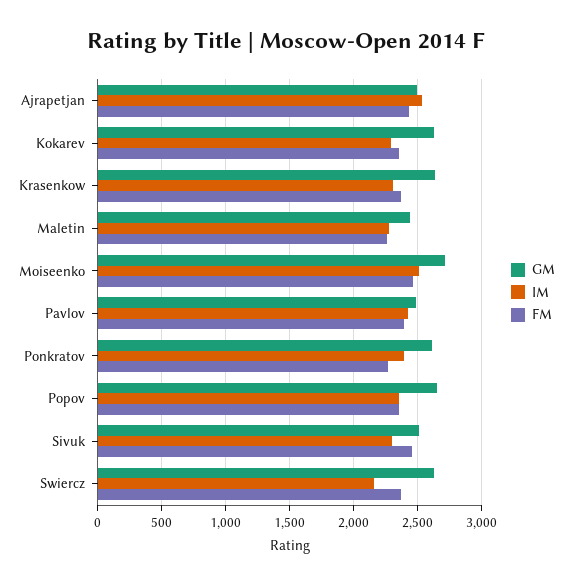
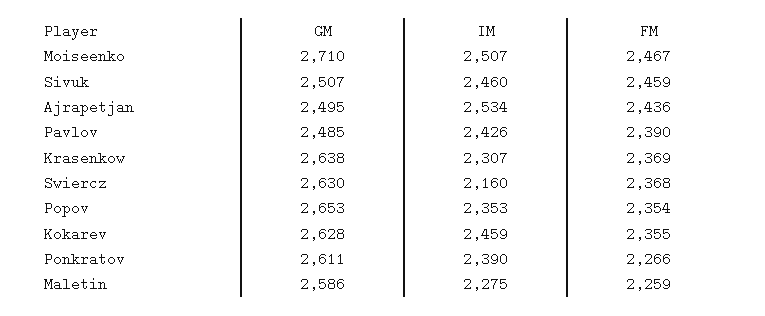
  {
    "GM": {
      "Ajrapetjan": 2495,
      "Kokarev": 2628,
      "Krasenkow": 2638,
-     "Maletin": 2450,
+     "Maletin": 2586,
      "Moiseenko": 2710,
      "Pavlov": 2485,
      "Ponkratov": 2611,
      "Popov": 2653,
      "Sivuk": 2507,
      "Swiercz": 2630
    },
    "IM": {
      "Ajrapetjan": 2534,
-     "Kokarev": 2300,
+     "Kokarev": 2459,
      "Krasenkow": 2307,
      "Maletin": 2275,
      "Moiseenko": 2507,
      "Pavlov": 2426,
      "Ponkratov": 2390,
      "Popov": 2353,
-     "Sivuk": 2300,
+     "Sivuk": 2460,
      "Swiercz": 2160
    },
    "FM": {
      "Ajrapetjan": 2436,
      "Kokarev": 2355,
      "Krasenkow": 2369,
      "Maletin": 2259,
      "Moiseenko": 2467,
      "Pavlov": 2390,
      "Ponkratov": 2266,
      "Popov": 2354,
      "Sivuk": 2459,
      "Swiercz": 2368
    }
  }

